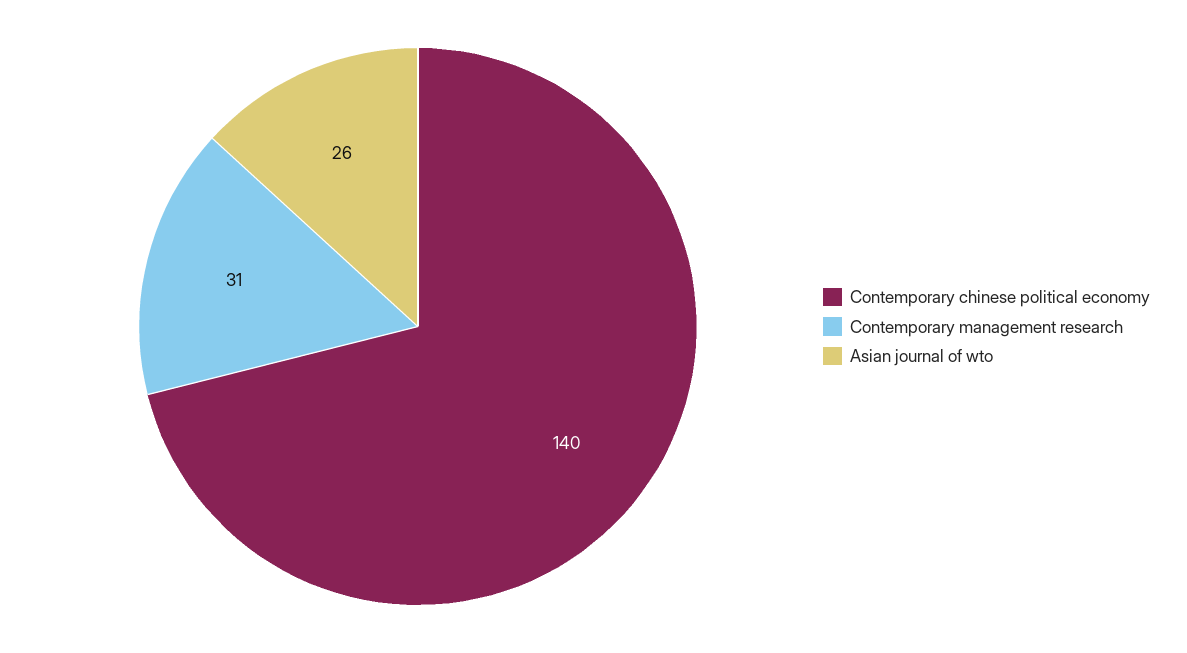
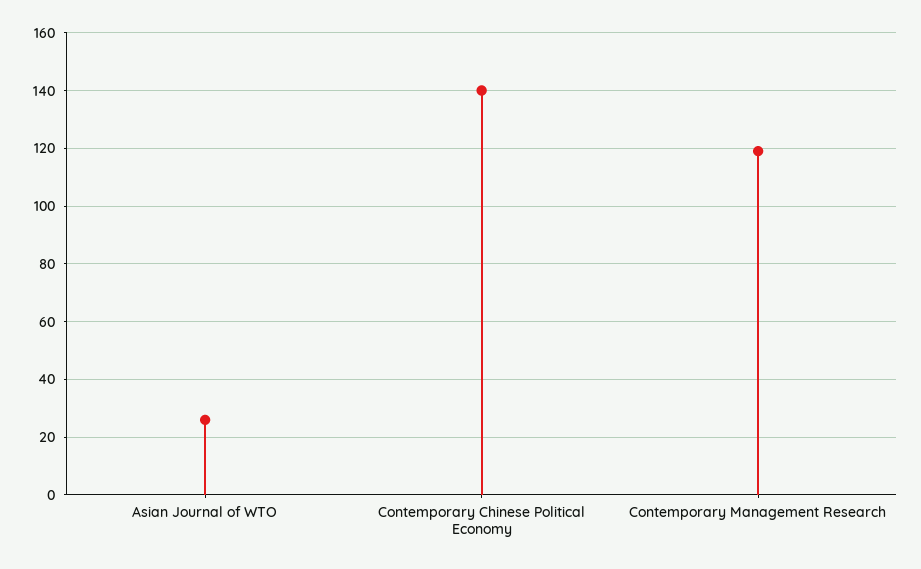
  {
    "Contemporary chinese political economy": 140,
-   "Contemporary management research": 31,
+   "Contemporary management research": 120,
    "Asian journal of wto": 26
  }

